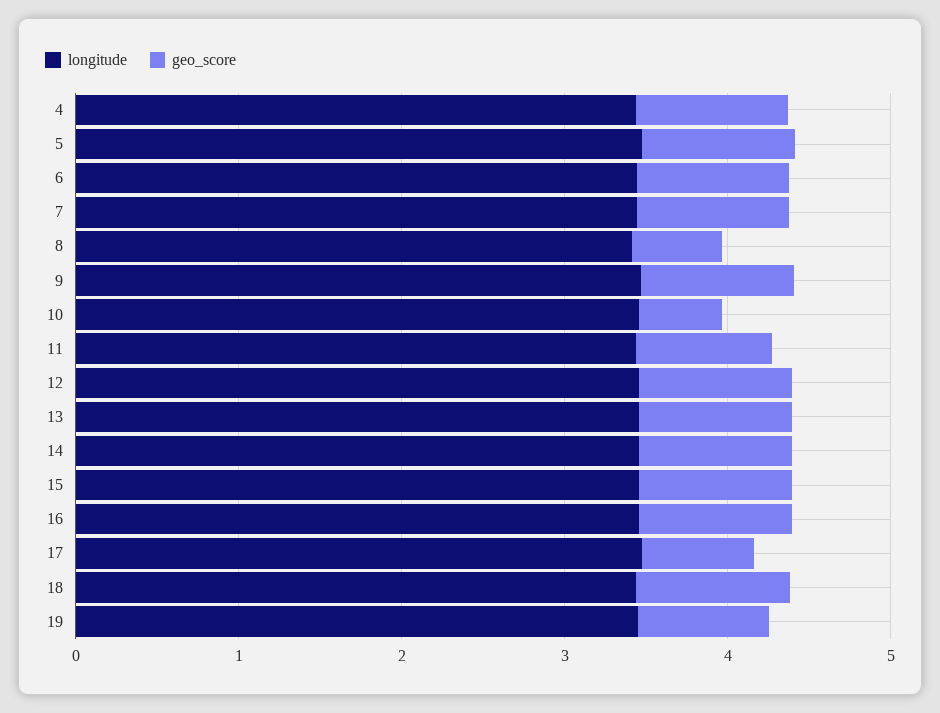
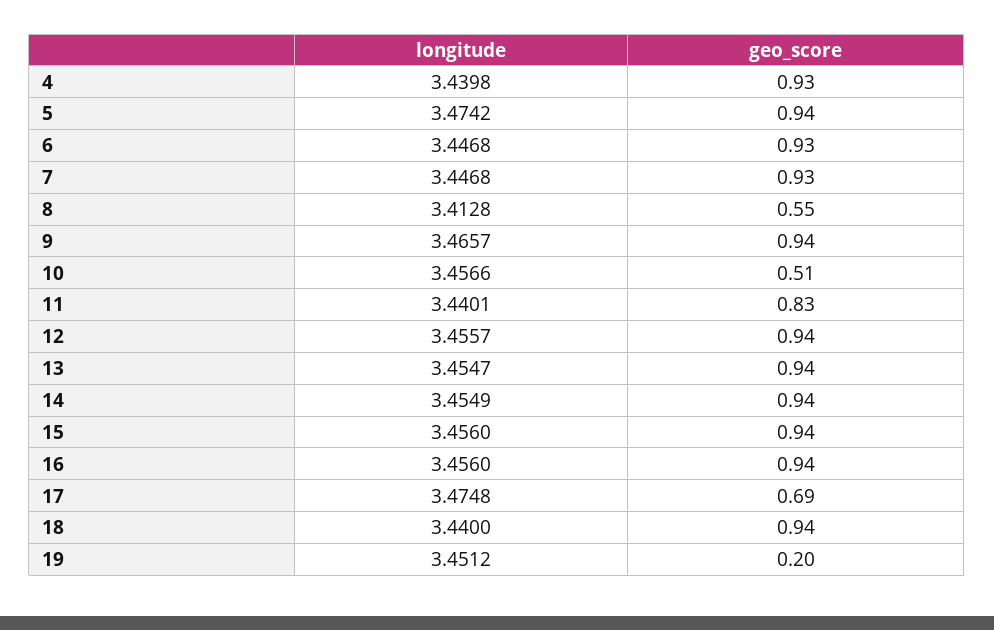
  {
    "longitude": {
      "4": 3.4398,
      "5": 3.4742,
      "6": 3.4468,
      "7": 3.4468,
      "8": 3.4128,
      "9": 3.4657,
      "10": 3.4566,
      "11": 3.4401,
      "12": 3.4557,
      "13": 3.4547,
      "14": 3.4549,
      "15": 3.456,
      "16": 3.456,
      "17": 3.4748,
      "18": 3.44,
      "19": 3.4512
    },
    "geo_score": {
      "4": 0.93,
      "5": 0.94,
      "6": 0.93,
      "7": 0.93,
      "8": 0.55,
      "9": 0.94,
      "10": 0.51,
      "11": 0.83,
      "12": 0.94,
      "13": 0.94,
      "14": 0.94,
      "15": 0.94,
      "16": 0.94,
      "17": 0.69,
      "18": 0.94,
-     "19": 0.8
+     "19": 0.2
    }
  }

